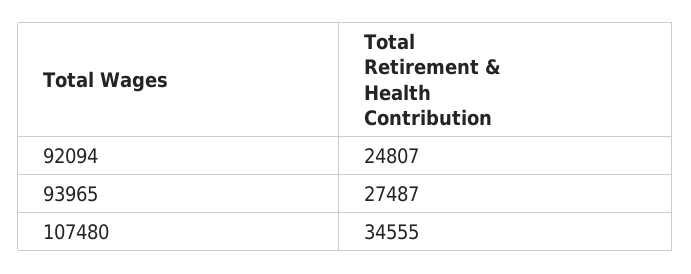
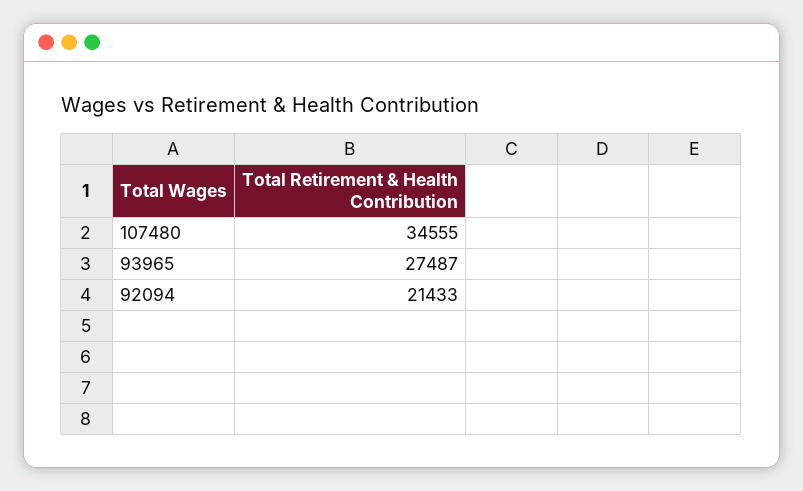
  {
-   "92094": 24807,
+   "92094": 21433,
    "93965": 27487,
    "107480": 34555
  }

